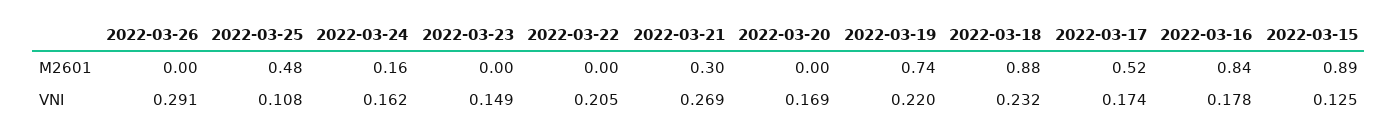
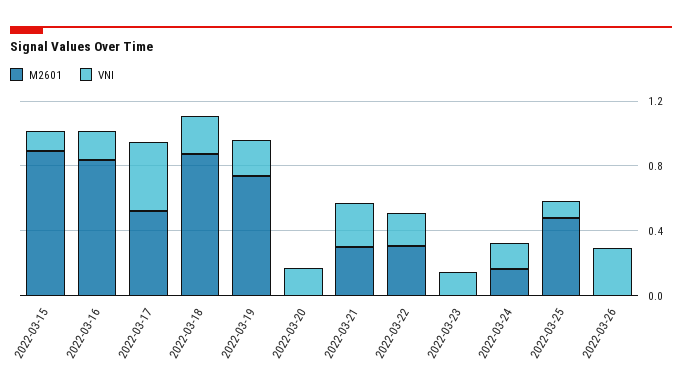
  {
    "M2601": {
      "2022-03-26": 0,
      "2022-03-25": 0.48,
      "2022-03-24": 0.16,
      "2022-03-23": 0,
-     "2022-03-22": 0,
+     "2022-03-22": 0.3,
      "2022-03-21": 0.3,
      "2022-03-20": 0,
      "2022-03-19": 0.74,
      "2022-03-18": 0.88,
      "2022-03-17": 0.52,
      "2022-03-16": 0.84,
      "2022-03-15": 0.89
    },
    "VNI": {
      "2022-03-26": 0.291,
      "2022-03-25": 0.108,
      "2022-03-24": 0.162,
      "2022-03-23": 0.149,
      "2022-03-22": 0.205,
      "2022-03-21": 0.269,
      "2022-03-20": 0.169,
      "2022-03-19": 0.22,
      "2022-03-18": 0.232,
-     "2022-03-17": 0.174,
+     "2022-03-17": 0.4,
      "2022-03-16": 0.178,
      "2022-03-15": 0.125
    }
  }

